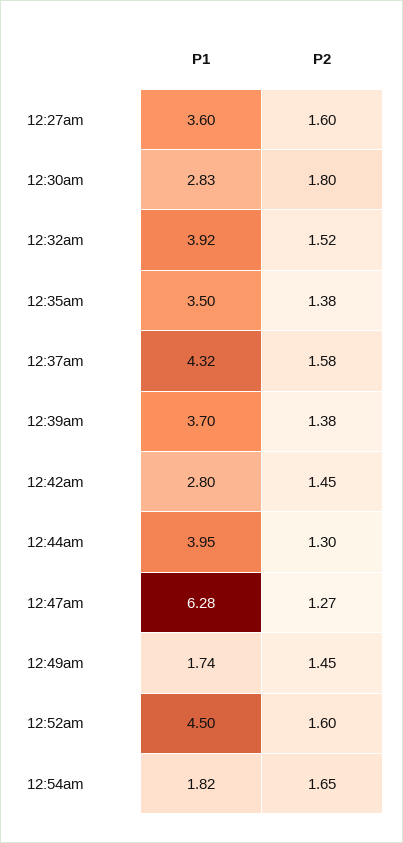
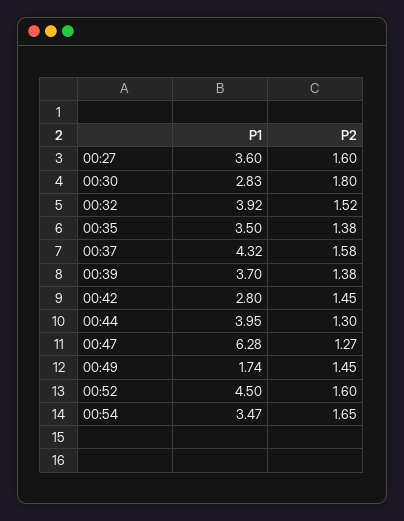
  {
    "P1": {
      "12:27am": 3.6,
      "12:30am": 2.83,
      "12:32am": 3.92,
      "12:35am": 3.5,
      "12:37am": 4.32,
      "12:39am": 3.7,
      "12:42am": 2.8,
      "12:44am": 3.95,
      "12:47am": 6.28,
      "12:49am": 1.74,
      "12:52am": 4.5,
-     "12:54am": 1.82
+     "12:54am": 3.47
    },
    "P2": {
      "12:27am": 1.6,
      "12:30am": 1.8,
      "12:32am": 1.52,
      "12:35am": 1.38,
      "12:37am": 1.58,
      "12:39am": 1.38,
      "12:42am": 1.45,
      "12:44am": 1.3,
      "12:47am": 1.27,
      "12:49am": 1.45,
      "12:52am": 1.6,
      "12:54am": 1.65
    }
  }

